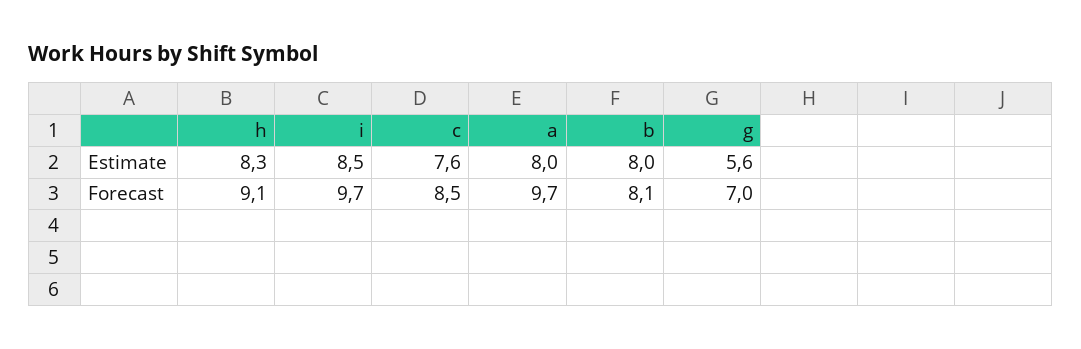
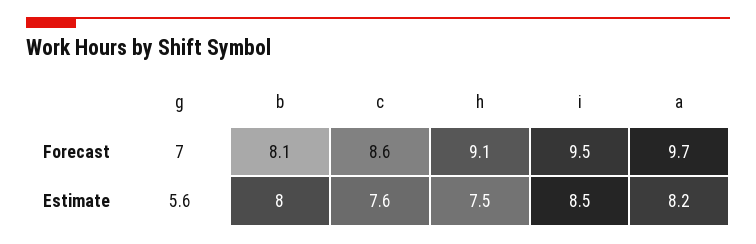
  {
    "h": {
-     "Estimate": 8.3,
+     "Estimate": 7.5,
      "Forecast": 9.1
    },
    "i": {
      "Estimate": 8.5,
-     "Forecast": 9.7
+     "Forecast": 9.5
    },
    "c": {
      "Estimate": 7.6,
-     "Forecast": 8.5
+     "Forecast": 8.6
    },
    "a": {
-     "Estimate": 8,
+     "Estimate": 8.2,
      "Forecast": 9.7
    },
    "b": {
      "Estimate": 8,
      "Forecast": 8.1
    },
    "g": {
      "Estimate": 5.6,
      "Forecast": 7
    }
  }

